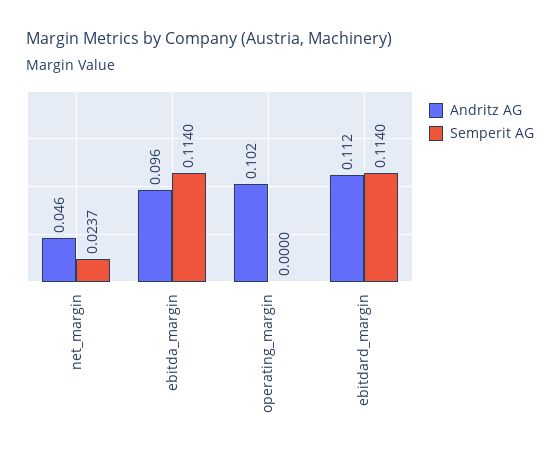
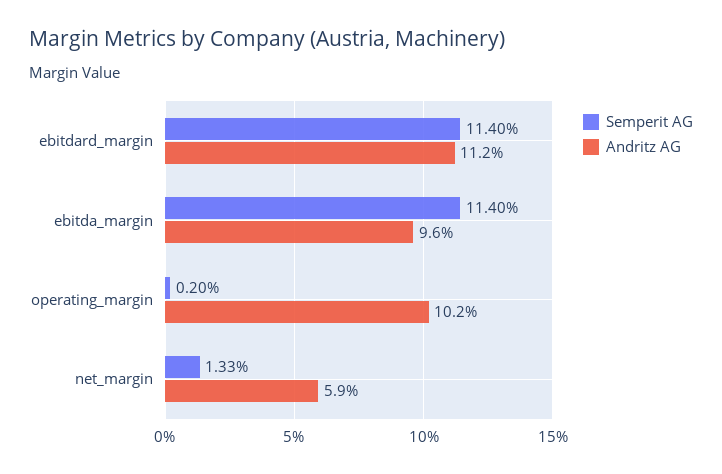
  {
    "Andritz AG": {
-     "net_margin": 0.046,
+     "net_margin": 0.059,
      "ebitda_margin": 0.096,
      "operating_margin": 0.102,
      "ebitdard_margin": 0.112
    },
    "Semperit AG": {
-     "net_margin": 0.0237,
+     "net_margin": 0.0133,
      "ebitda_margin": 0.114,
-     "operating_margin": 0,
+     "operating_margin": 0.002,
      "ebitdard_margin": 0.114
    }
  }

